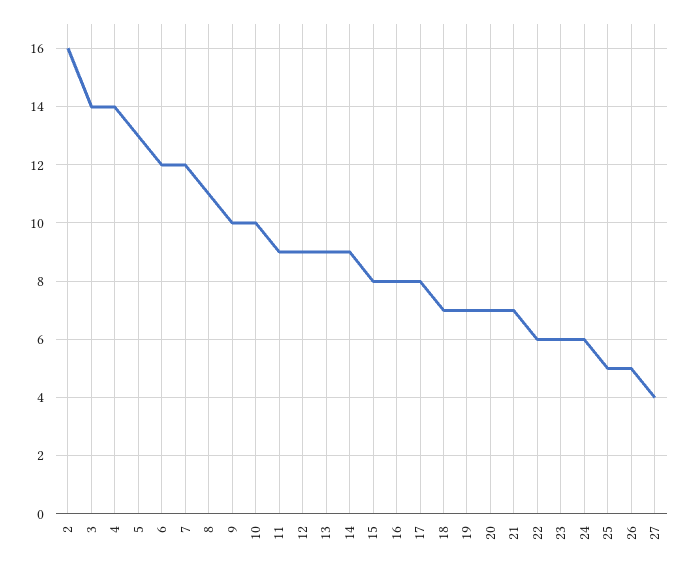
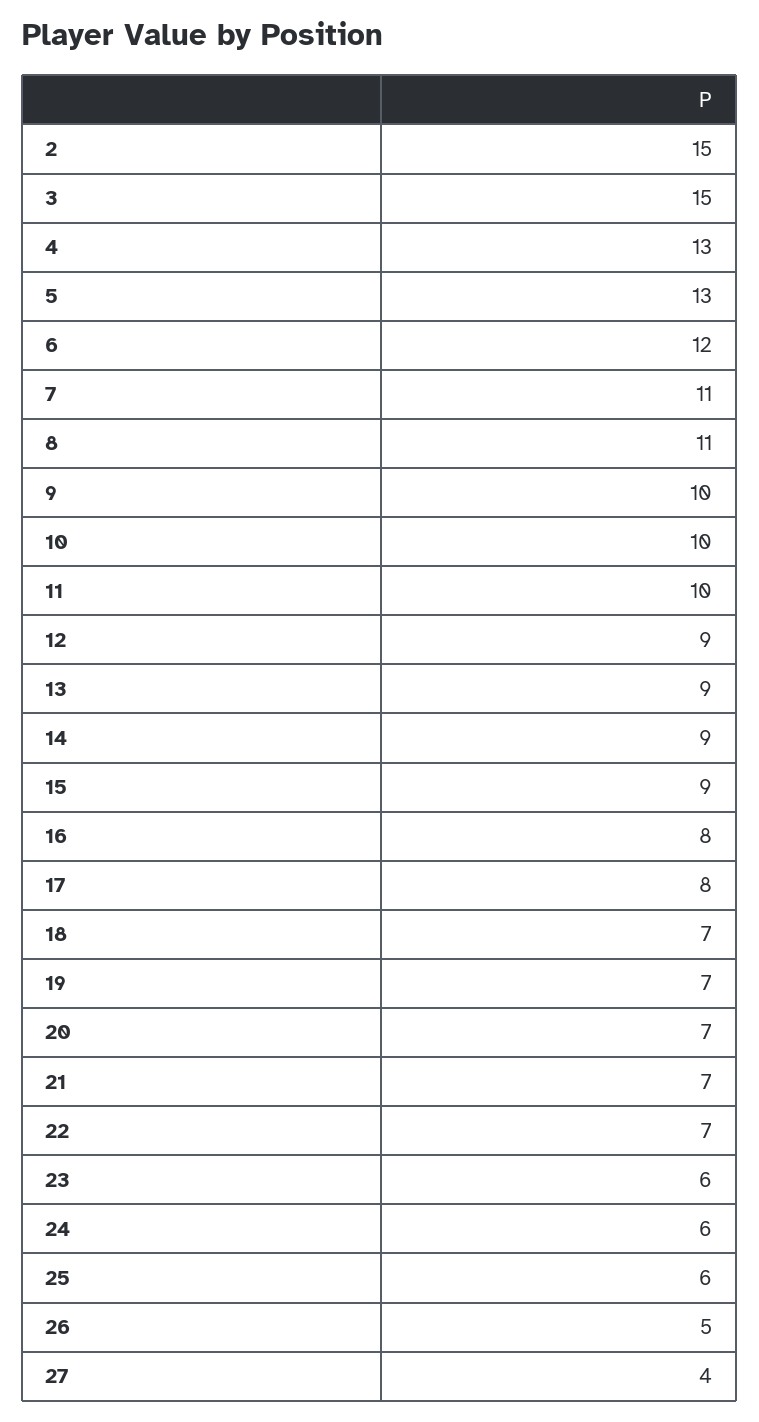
  {
-   "2": 16,
+   "2": 15,
-   "3": 14,
+   "3": 15,
-   "4": 14,
+   "4": 13,
    "5": 13,
    "6": 12,
-   "7": 12,
+   "7": 11,
    "8": 11,
    "9": 10,
    "10": 10,
-   "11": 9,
+   "11": 10,
    "12": 9,
    "13": 9,
    "14": 9,
-   "15": 8,
+   "15": 9,
    "16": 8,
    "17": 8,
    "18": 7,
    "19": 7,
    "20": 7,
    "21": 7,
-   "22": 6,
+   "22": 7,
    "23": 6,
    "24": 6,
-   "25": 5,
+   "25": 6,
    "26": 5,
    "27": 4
  }

